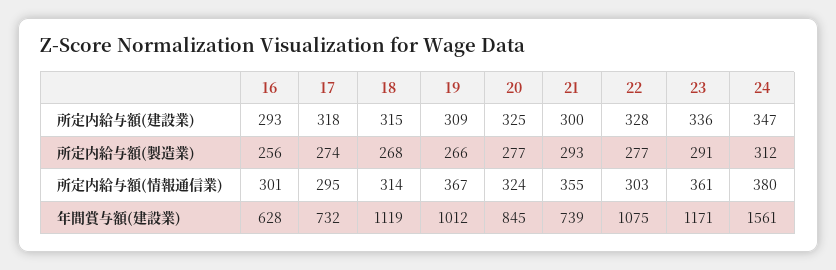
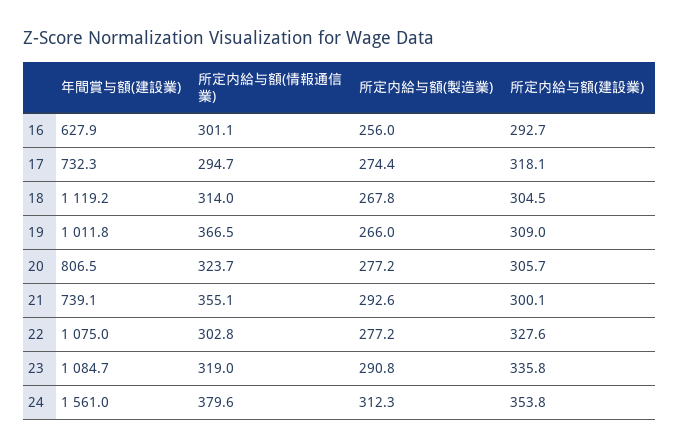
  {
    "16": {
      "所定内給与額(建設業)": 292.7,
      "所定内給与額(製造業)": 256,
      "所定内給与額(情報通信業)": 301.1,
      "年間賞与額(建設業)": 627.9
    },
    "17": {
      "所定内給与額(建設業)": 318.1,
      "所定内給与額(製造業)": 274.4,
      "所定内給与額(情報通信業)": 294.7,
      "年間賞与額(建設業)": 732.3
    },
    "18": {
-     "所定内給与額(建設業)": 315,
+     "所定内給与額(建設業)": 304.5,
      "所定内給与額(製造業)": 267.8,
      "所定内給与額(情報通信業)": 314,
      "年間賞与額(建設業)": 1119.2
    },
    "19": {
      "所定内給与額(建設業)": 309,
      "所定内給与額(製造業)": 266,
      "所定内給与額(情報通信業)": 366.5,
      "年間賞与額(建設業)": 1011.8
    },
    "20": {
-     "所定内給与額(建設業)": 325,
+     "所定内給与額(建設業)": 305.7,
      "所定内給与額(製造業)": 277.2,
      "所定内給与額(情報通信業)": 323.7,
-     "年間賞与額(建設業)": 845
+     "年間賞与額(建設業)": 806.5
    },
    "21": {
      "所定内給与額(建設業)": 300.1,
      "所定内給与額(製造業)": 292.6,
      "所定内給与額(情報通信業)": 355.1,
      "年間賞与額(建設業)": 739.1
    },
    "22": {
      "所定内給与額(建設業)": 327.6,
      "所定内給与額(製造業)": 277.2,
      "所定内給与額(情報通信業)": 302.8,
      "年間賞与額(建設業)": 1075
    },
    "23": {
      "所定内給与額(建設業)": 335.8,
      "所定内給与額(製造業)": 290.8,
-     "所定内給与額(情報通信業)": 361,
+     "所定内給与額(情報通信業)": 319,
-     "年間賞与額(建設業)": 1171
+     "年間賞与額(建設業)": 1084.7
    },
    "24": {
-     "所定内給与額(建設業)": 347,
+     "所定内給与額(建設業)": 353.8,
      "所定内給与額(製造業)": 312.3,
      "所定内給与額(情報通信業)": 379.6,
      "年間賞与額(建設業)": 1561
    }
  }

